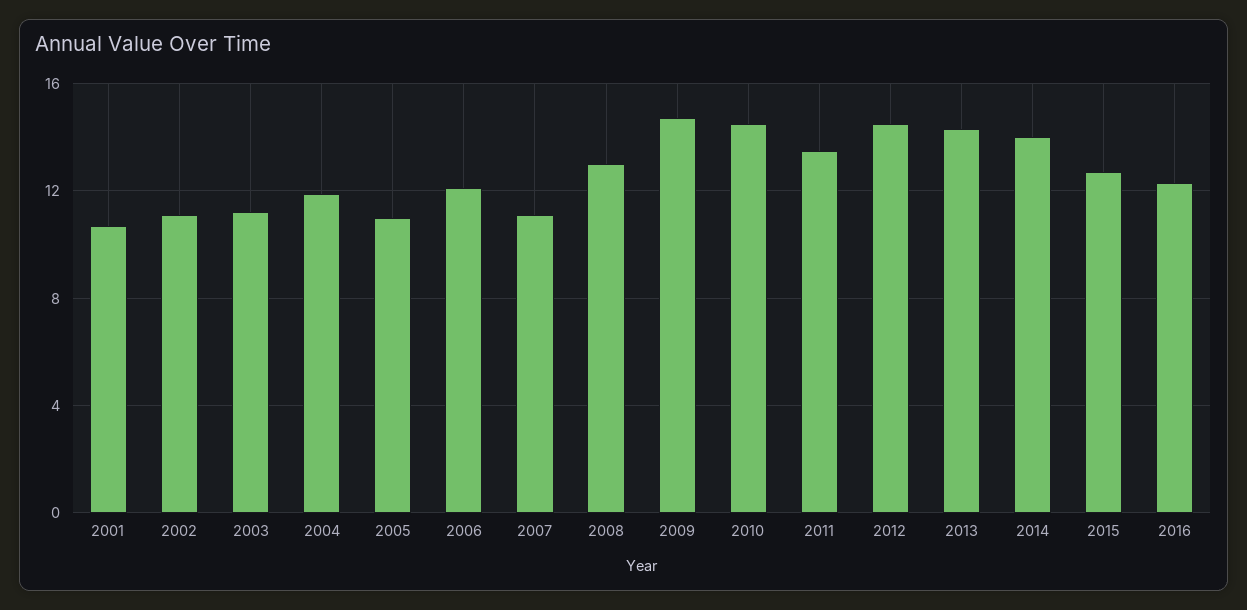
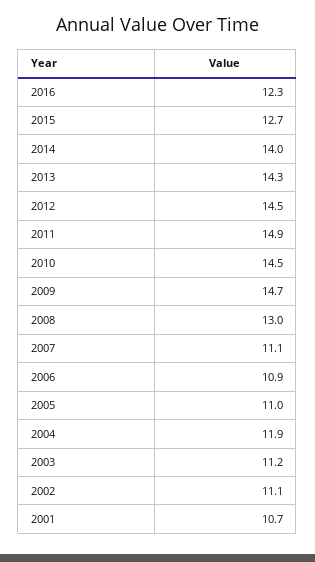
  {
    "2001": 10.7,
    "2002": 11.1,
    "2003": 11.2,
    "2004": 11.9,
    "2005": 11,
-   "2006": 12,
+   "2006": 10.9,
    "2007": 11.1,
    "2008": 13,
    "2009": 14.7,
    "2010": 14.5,
-   "2011": 13.5,
+   "2011": 14.9,
    "2012": 14.5,
    "2013": 14.3,
    "2014": 14,
    "2015": 12.7,
    "2016": 12.3
  }

